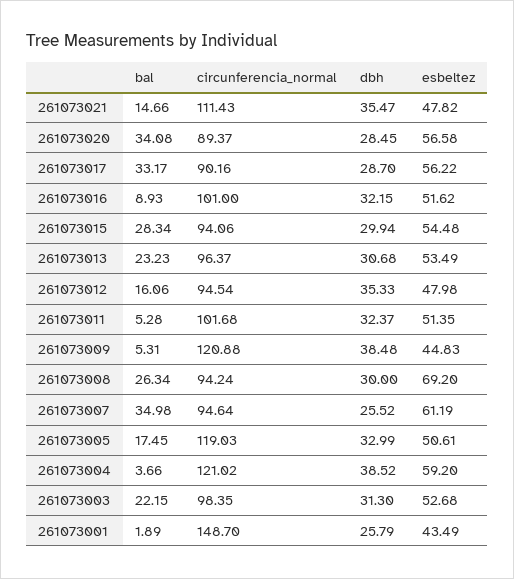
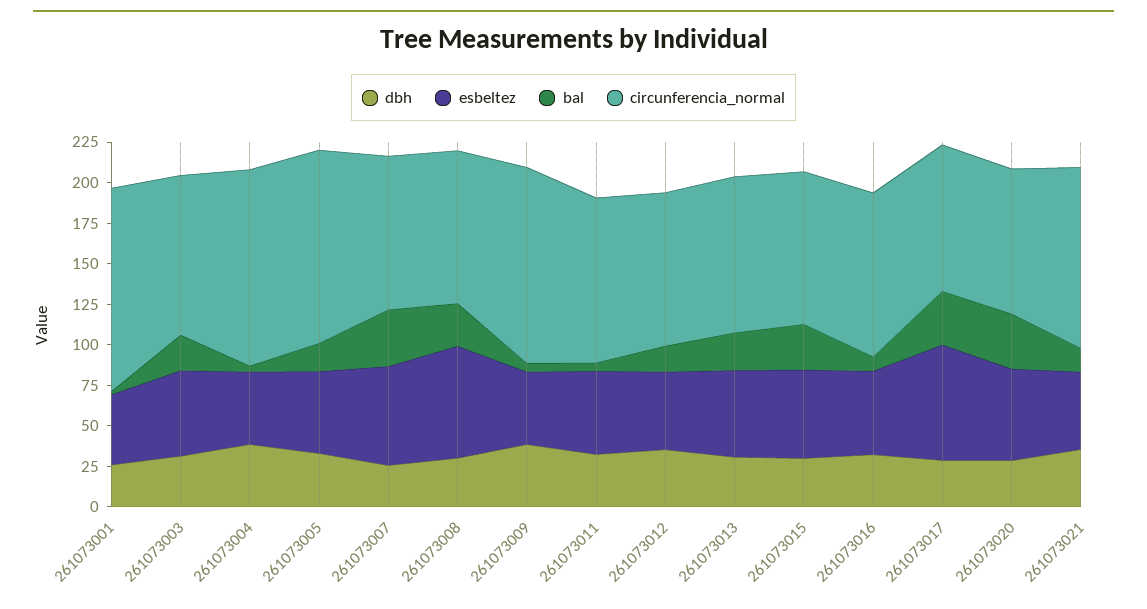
  {
    "bal": {
      "261073021": 14.66,
      "261073020": 34.08,
      "261073017": 33.17,
      "261073016": 8.93,
      "261073015": 28.34,
      "261073013": 23.23,
      "261073012": 16.06,
      "261073011": 5.28,
      "261073009": 5.31,
      "261073008": 26.34,
      "261073007": 34.98,
      "261073005": 17.45,
      "261073004": 3.66,
      "261073003": 22.15,
      "261073001": 1.89
    },
    "circunferencia_normal": {
      "261073021": 111.43,
      "261073020": 89.37,
      "261073017": 90.16,
      "261073016": 101,
      "261073015": 94.06,
      "261073013": 96.37,
      "261073012": 94.54,
      "261073011": 101.68,
      "261073009": 120.88,
      "261073008": 94.24,
      "261073007": 94.64,
      "261073005": 119.03,
      "261073004": 121.02,
      "261073003": 98.35,
-     "261073001": 148.7
+     "261073001": 125
    },
    "dbh": {
      "261073021": 35.47,
      "261073020": 28.45,
      "261073017": 28.7,
      "261073016": 32.15,
      "261073015": 29.94,
      "261073013": 30.68,
      "261073012": 35.33,
      "261073011": 32.37,
      "261073009": 38.48,
      "261073008": 30,
      "261073007": 25.52,
      "261073005": 32.99,
      "261073004": 38.52,
      "261073003": 31.3,
      "261073001": 25.79
    },
    "esbeltez": {
      "261073021": 47.82,
      "261073020": 56.58,
-     "261073017": 56.22,
+     "261073017": 70,
      "261073016": 51.62,
      "261073015": 54.48,
      "261073013": 53.49,
      "261073012": 47.98,
      "261073011": 51.35,
      "261073009": 44.83,
      "261073008": 69.2,
      "261073007": 61.19,
      "261073005": 50.61,
-     "261073004": 59.2,
+     "261073004": 45,
      "261073003": 52.68,
      "261073001": 43.49
    }
  }

